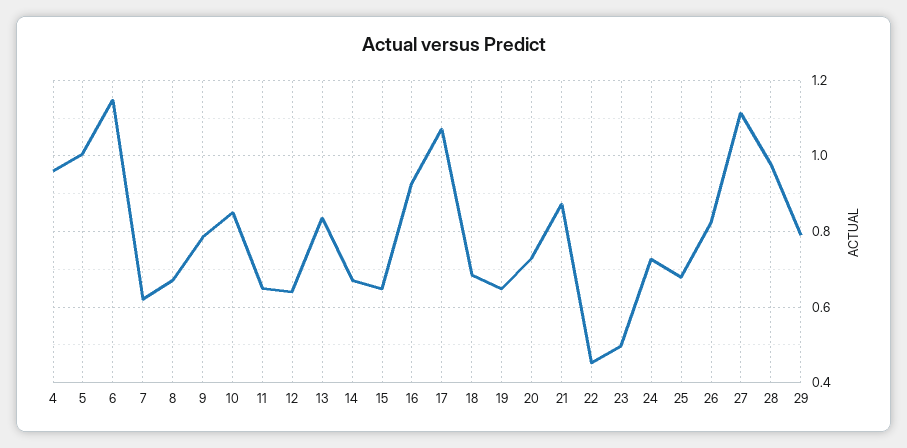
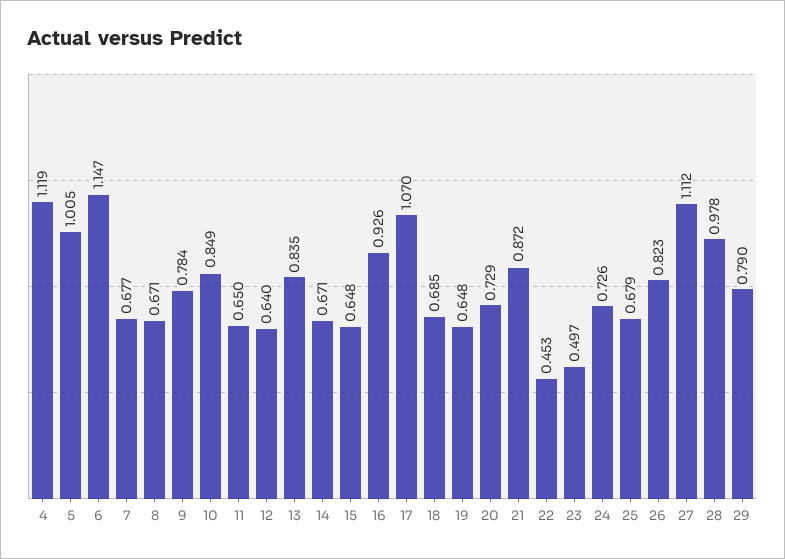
  {
-   "4": 0.96,
+   "4": 1.119,
    "5": 1.005,
    "6": 1.147,
-   "7": 0.62,
+   "7": 0.677,
    "8": 0.671,
    "9": 0.784,
    "10": 0.849,
    "11": 0.65,
    "12": 0.64,
    "13": 0.835,
    "14": 0.671,
    "15": 0.648,
    "16": 0.926,
    "17": 1.07,
    "18": 0.685,
    "19": 0.648,
    "20": 0.729,
    "21": 0.872,
    "22": 0.453,
    "23": 0.497,
    "24": 0.726,
    "25": 0.679,
    "26": 0.823,
    "27": 1.112,
    "28": 0.978,
    "29": 0.79
  }

